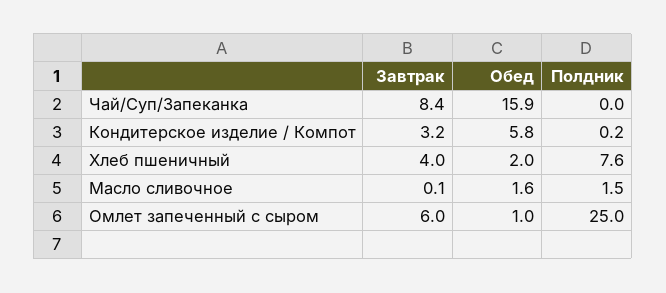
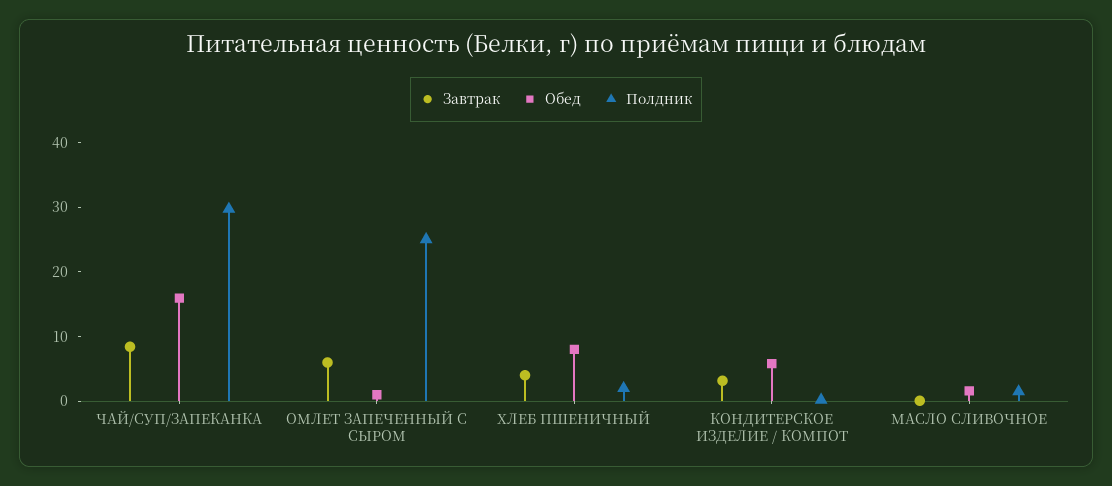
  {
    "Завтрак": {
      "Чай/Суп/Запеканка": 8.4,
      "Кондитерское изделие / Компот": 3.2,
      "Хлеб пшеничный": 4,
      "Масло сливочное": 0.1,
      "Омлет запеченный с сыром": 6
    },
    "Обед": {
      "Чай/Суп/Запеканка": 15.9,
      "Кондитерское изделие / Компот": 5.8,
-     "Хлеб пшеничный": 2,
+     "Хлеб пшеничный": 8,
      "Масло сливочное": 1.6,
      "Омлет запеченный с сыром": 1
    },
    "Полдник": {
-     "Чай/Суп/Запеканка": 0,
+     "Чай/Суп/Запеканка": 30,
      "Кондитерское изделие / Компот": 0.2,
-     "Хлеб пшеничный": 7.6,
+     "Хлеб пшеничный": 2,
      "Масло сливочное": 1.5,
      "Омлет запеченный с сыром": 25
    }
  }

